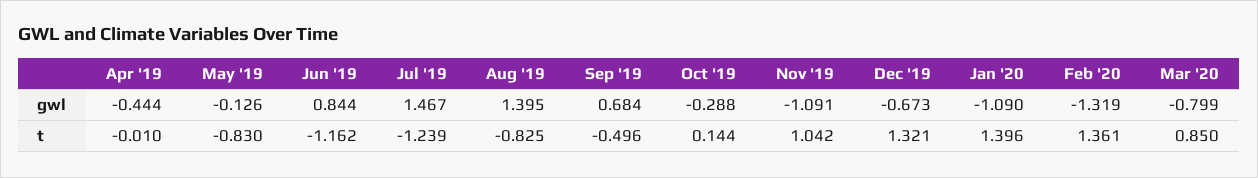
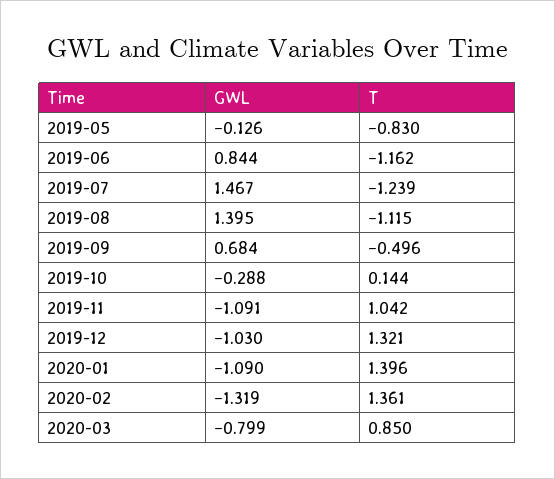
  {
-   "Apr '19": {
-     "gwl": -0.444,
-     "t": -0.01
-   },
    "May '19": {
      "gwl": -0.126,
      "t": -0.83
    },
    "Jun '19": {
      "gwl": 0.844,
      "t": -1.162
    },
    "Jul '19": {
      "gwl": 1.467,
      "t": -1.239
    },
    "Aug '19": {
      "gwl": 1.395,
-     "t": -0.825
+     "t": -1.115
    },
    "Sep '19": {
      "gwl": 0.684,
      "t": -0.496
    },
    "Oct '19": {
      "gwl": -0.288,
      "t": 0.144
    },
    "Nov '19": {
      "gwl": -1.091,
      "t": 1.042
    },
    "Dec '19": {
-     "gwl": -0.673,
+     "gwl": -1.03,
      "t": 1.321
    },
    "Jan '20": {
      "gwl": -1.09,
      "t": 1.396
    },
    "Feb '20": {
      "gwl": -1.319,
      "t": 1.361
    },
    "Mar '20": {
      "gwl": -0.799,
      "t": 0.85
    }
  }

